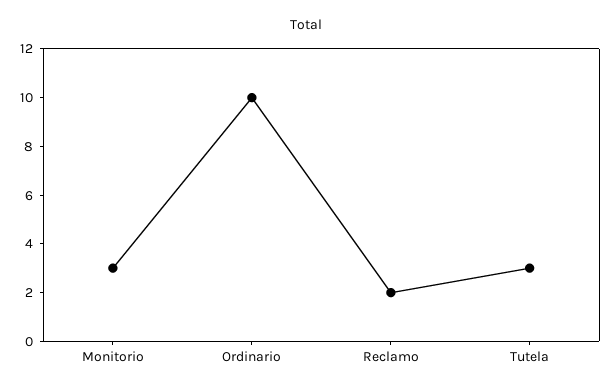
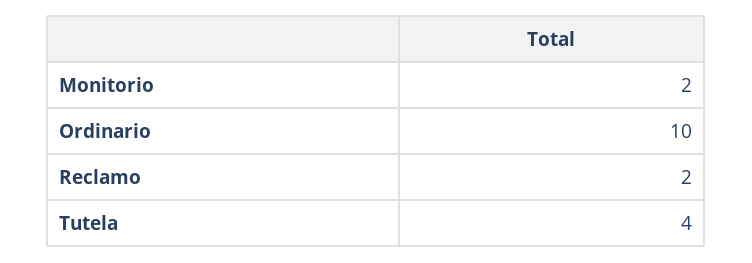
  {
-   "Monitorio": 3,
+   "Monitorio": 2,
    "Ordinario": 10,
    "Reclamo": 2,
-   "Tutela": 3
+   "Tutela": 4
  }

